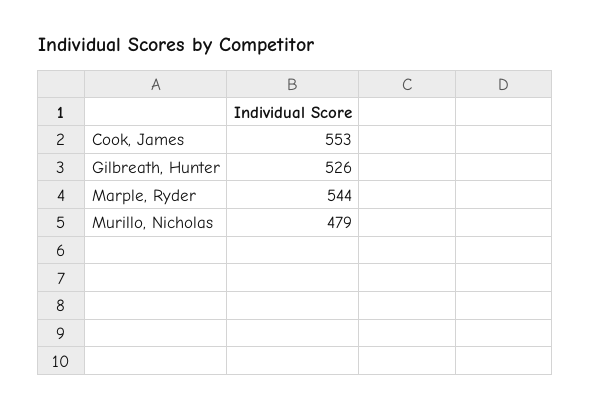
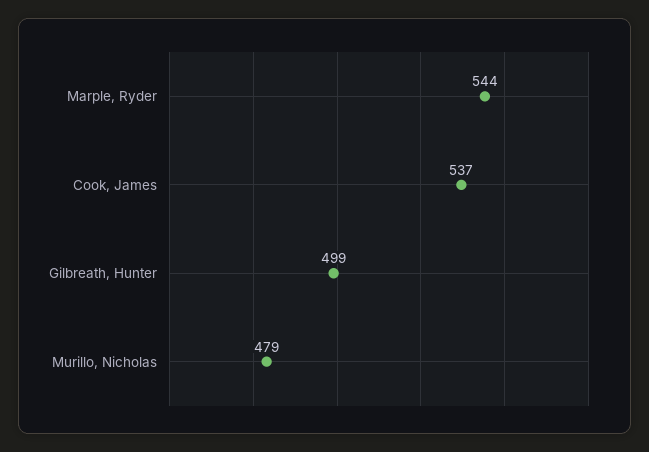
  {
-   "Cook, James": 553,
+   "Cook, James": 537,
-   "Gilbreath, Hunter": 526,
+   "Gilbreath, Hunter": 499,
    "Marple, Ryder": 544,
    "Murillo, Nicholas": 479
  }

